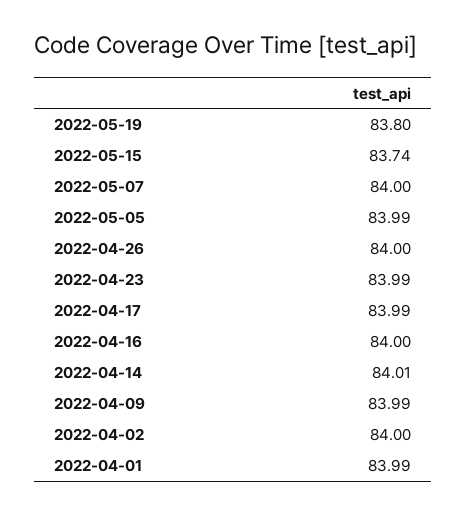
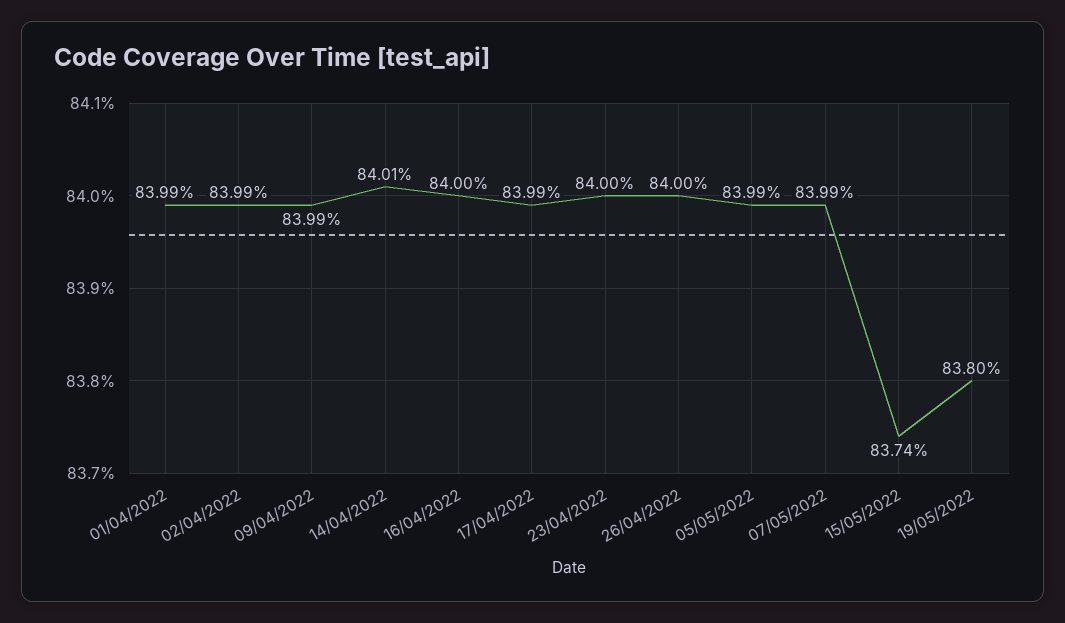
  {
    "2022-05-19": 83.8,
    "2022-05-15": 83.74,
-   "2022-05-07": 84,
+   "2022-05-07": 83.99,
    "2022-05-05": 83.99,
    "2022-04-26": 84,
-   "2022-04-23": 83.99,
+   "2022-04-23": 84,
    "2022-04-17": 83.99,
    "2022-04-16": 84,
    "2022-04-14": 84.01,
    "2022-04-09": 83.99,
-   "2022-04-02": 84,
+   "2022-04-02": 83.99,
    "2022-04-01": 83.99
  }

